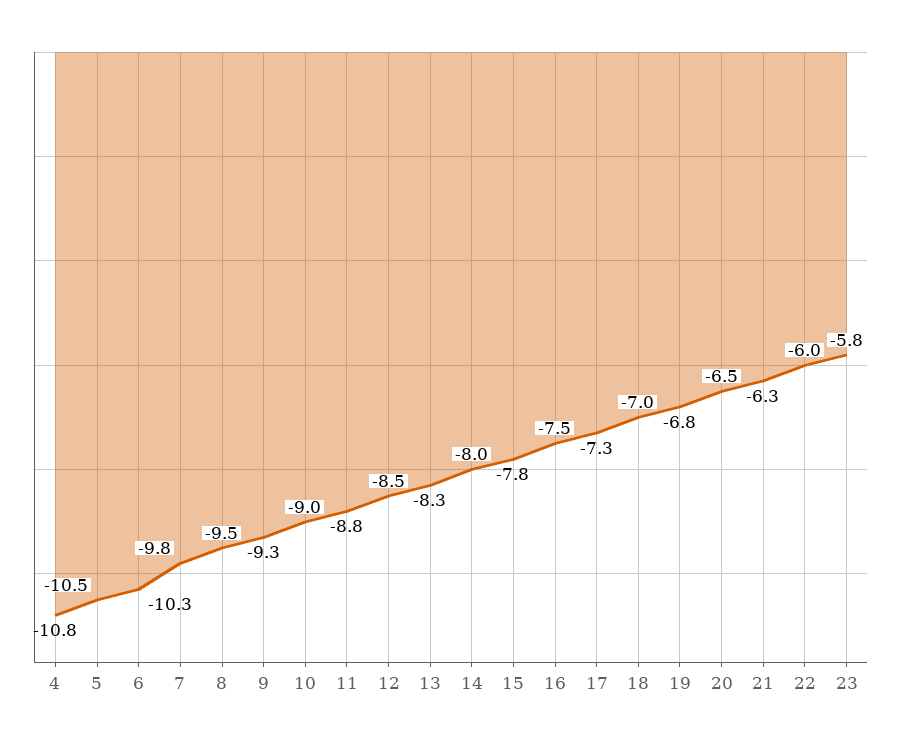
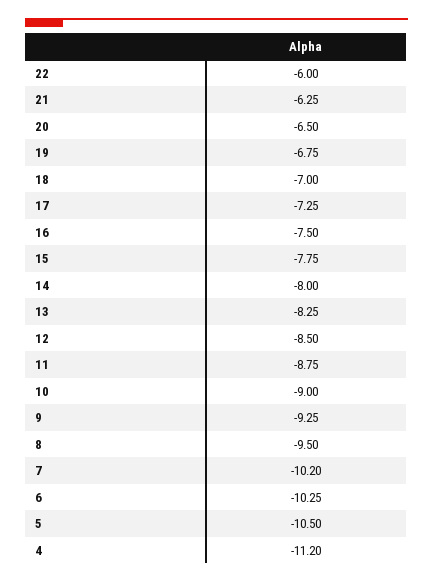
  {
-   "4": -10.8,
+   "4": -11.2,
    "5": -10.5,
    "6": -10.25,
-   "7": -9.8,
+   "7": -10.2,
    "8": -9.5,
    "9": -9.25,
    "10": -9,
    "11": -8.75,
    "12": -8.5,
    "13": -8.25,
    "14": -8,
    "15": -7.75,
    "16": -7.5,
    "17": -7.25,
    "18": -7,
    "19": -6.75,
    "20": -6.5,
    "21": -6.25,
-   "22": -6,
+   "22": -6
-   "23": -5.8
  }

